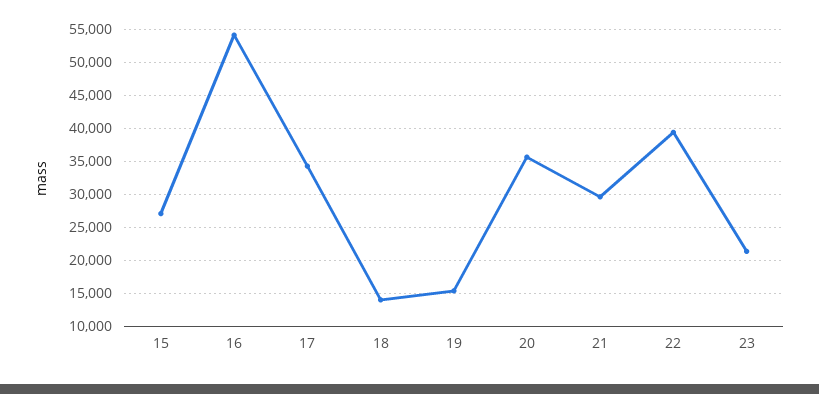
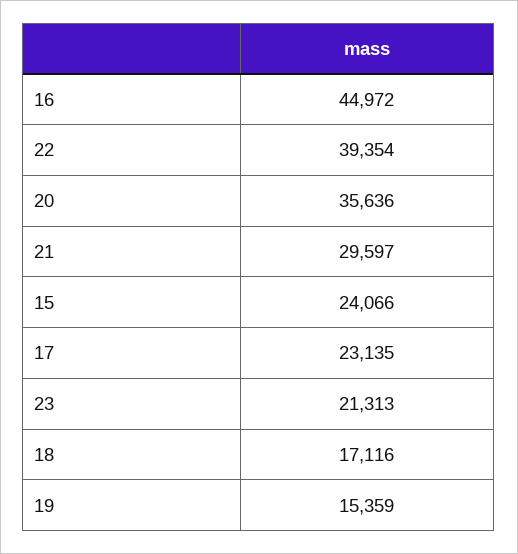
  {
-   "15": 27000,
+   "15": 24066,
-   "16": 54000,
+   "16": 44972,
-   "17": 34000,
+   "17": 23135,
-   "18": 14000,
+   "18": 17116,
    "19": 15359,
    "20": 35636,
    "21": 29597,
    "22": 39354,
    "23": 21313
  }

